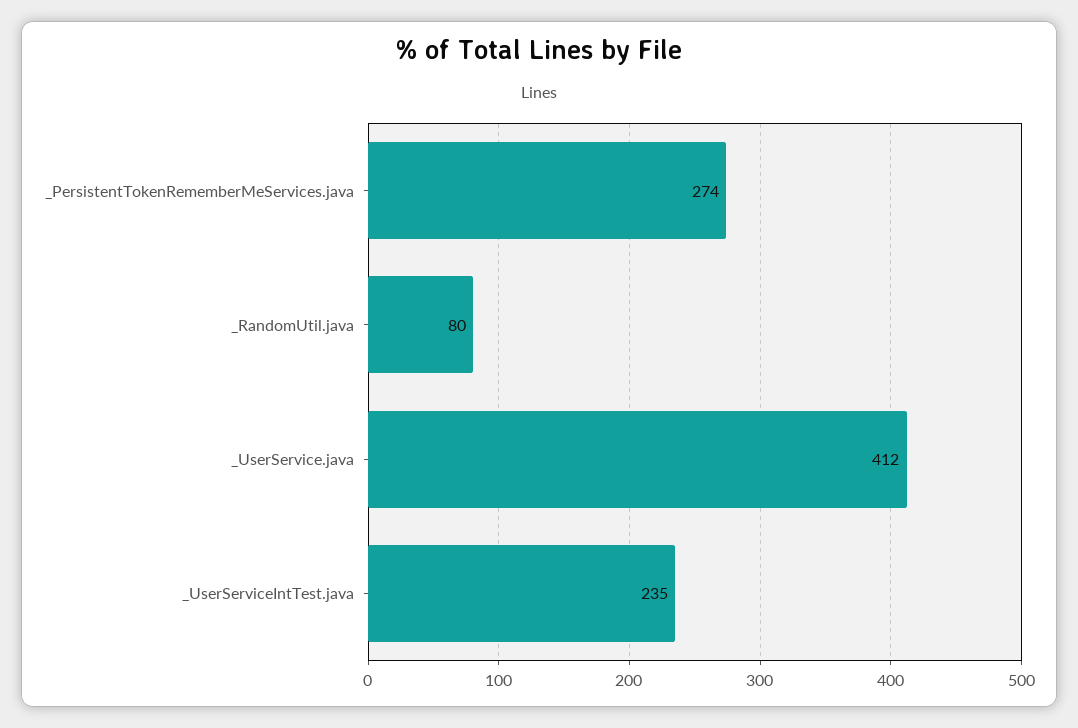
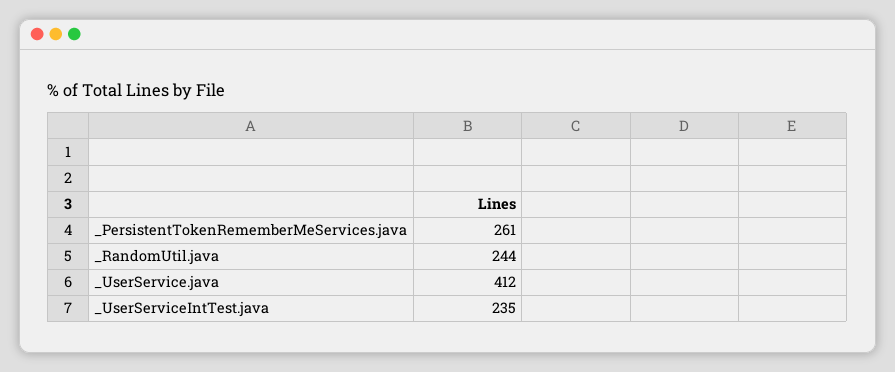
  {
-   "_PersistentTokenRememberMeServices.java": 274,
+   "_PersistentTokenRememberMeServices.java": 261,
-   "_RandomUtil.java": 80,
+   "_RandomUtil.java": 244,
    "_UserService.java": 412,
    "_UserServiceIntTest.java": 235
  }

